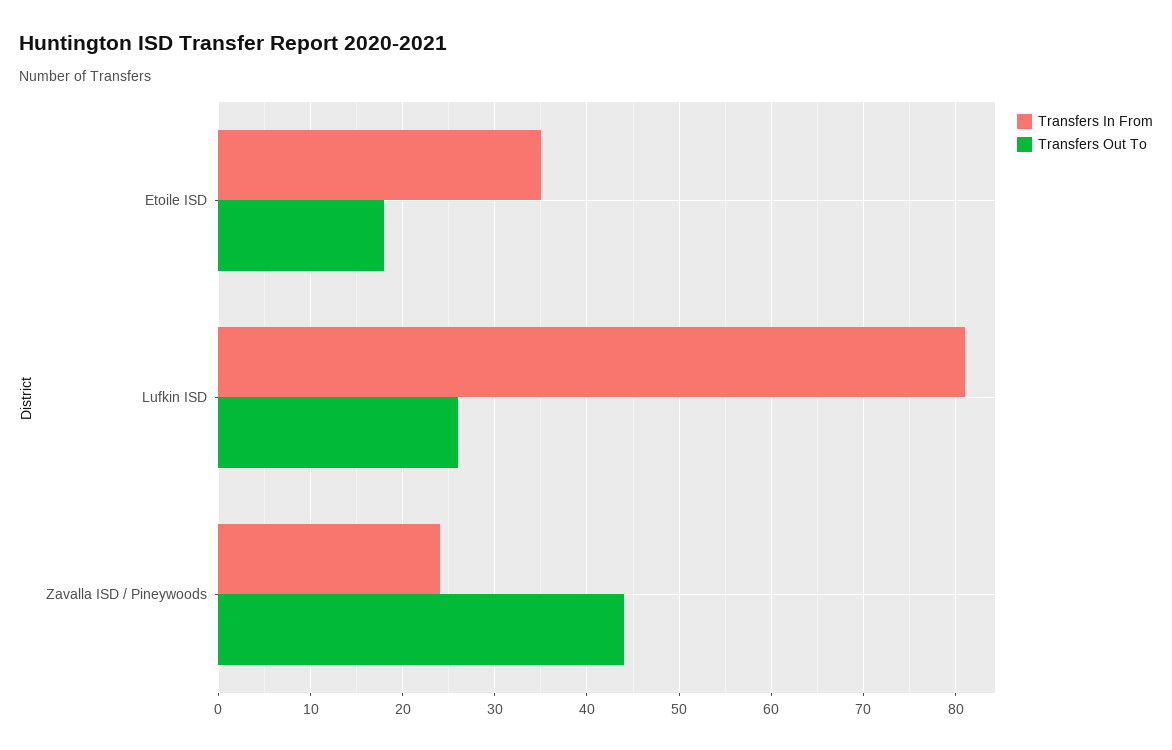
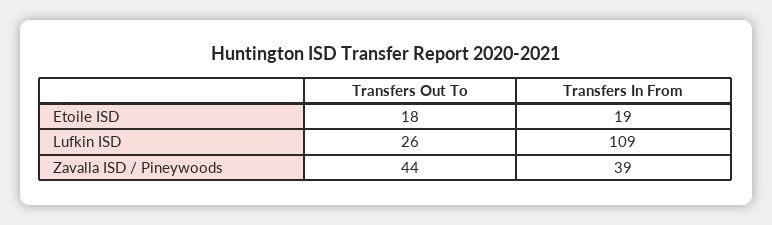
  {
    "Transfers In From": {
-     "Etoile ISD": 35,
+     "Etoile ISD": 19,
-     "Lufkin ISD": 81,
+     "Lufkin ISD": 109,
-     "Zavalla ISD / Pineywoods": 24
+     "Zavalla ISD / Pineywoods": 39
    },
    "Transfers Out To": {
      "Etoile ISD": 18,
      "Lufkin ISD": 26,
      "Zavalla ISD / Pineywoods": 44
    }
  }

